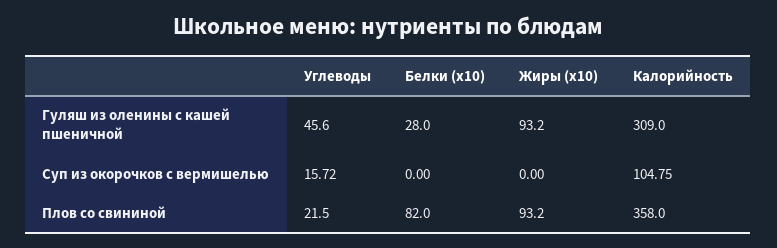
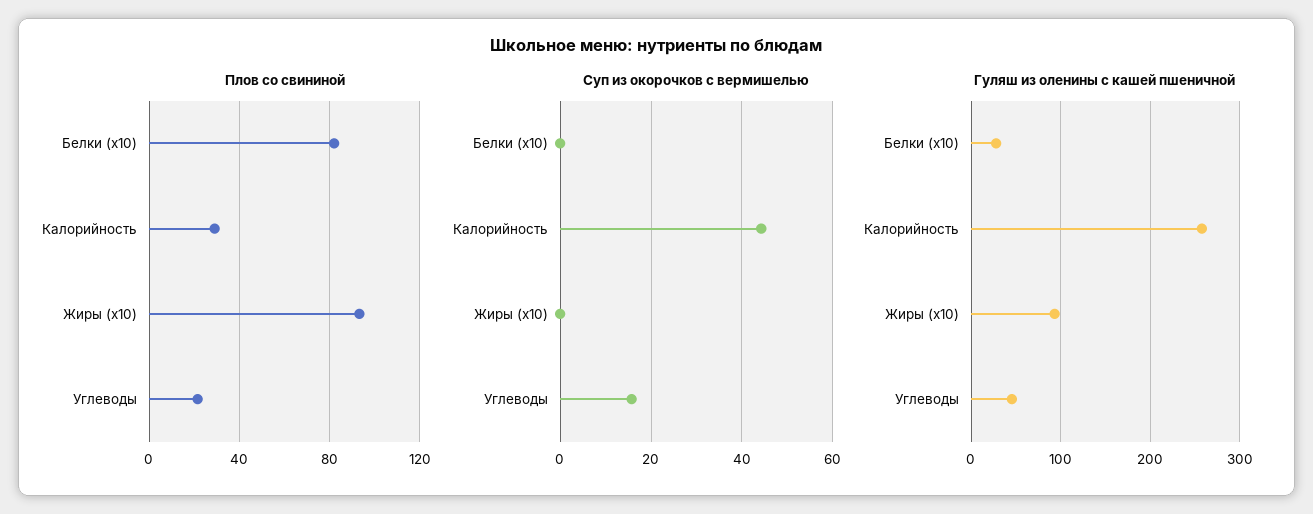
  {
    "Гуляш из оленины с кашей пшеничной": {
      "Углеводы": 45.6,
      "Белки (x10)": 28,
      "Жиры (x10)": 93.2,
-     "Калорийность": 309
+     "Калорийность": 260
    },
    "Суп из окорочков с вермишелью": {
      "Углеводы": 15.72,
      "Белки (x10)": 0,
      "Жиры (x10)": 0,
-     "Калорийность": 104.75
+     "Калорийность": 44
    },
    "Плов со свининой": {
      "Углеводы": 21.5,
      "Белки (x10)": 82,
      "Жиры (x10)": 93.2,
-     "Калорийность": 358
+     "Калорийность": 30
    }
  }

